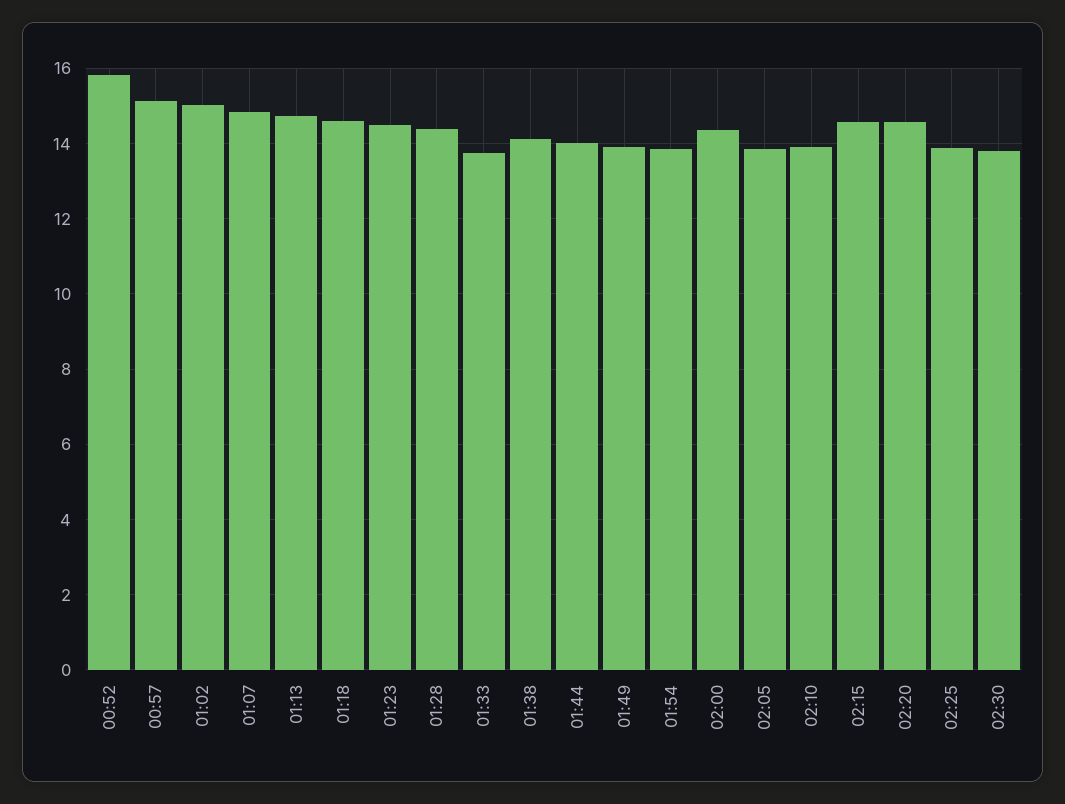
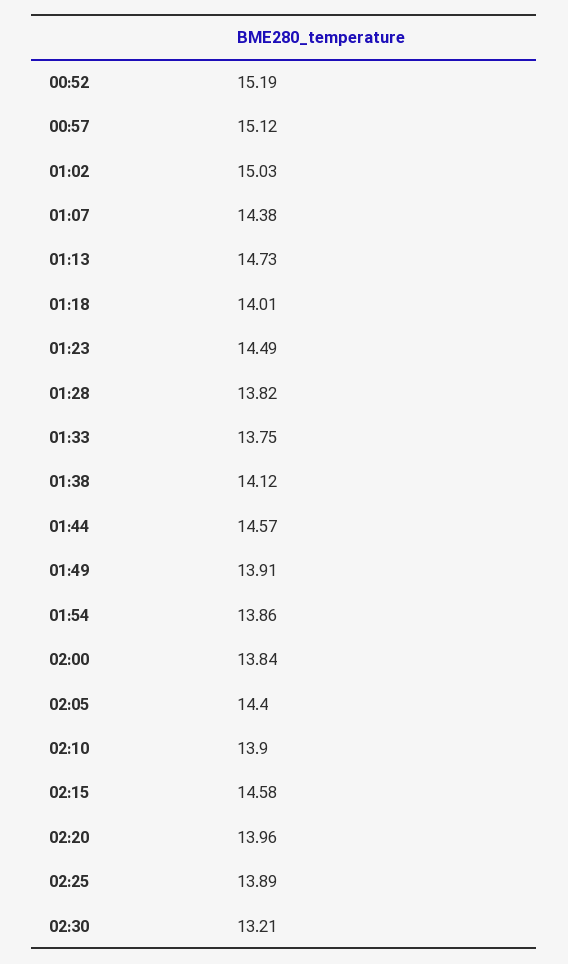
  {
-   "00:52": 15.8,
+   "00:52": 15.19,
    "00:57": 15.12,
    "01:02": 15.03,
-   "01:07": 14.8,
+   "01:07": 14.38,
    "01:13": 14.73,
-   "01:18": 14.6,
+   "01:18": 14.01,
    "01:23": 14.49,
-   "01:28": 14.4,
+   "01:28": 13.82,
    "01:33": 13.75,
    "01:38": 14.12,
-   "01:44": 14,
+   "01:44": 14.57,
    "01:49": 13.91,
    "01:54": 13.86,
-   "02:00": 14.4,
+   "02:00": 13.84,
-   "02:05": 13.8,
+   "02:05": 14.4,
    "02:10": 13.9,
    "02:15": 14.58,
-   "02:20": 14.6,
+   "02:20": 13.96,
    "02:25": 13.89,
-   "02:30": 13.8
+   "02:30": 13.21
  }

